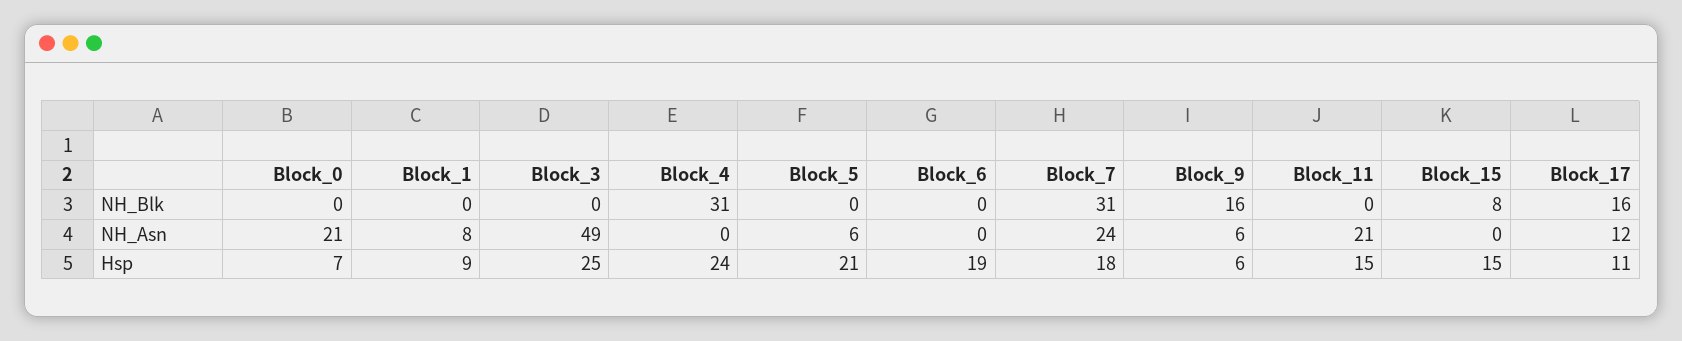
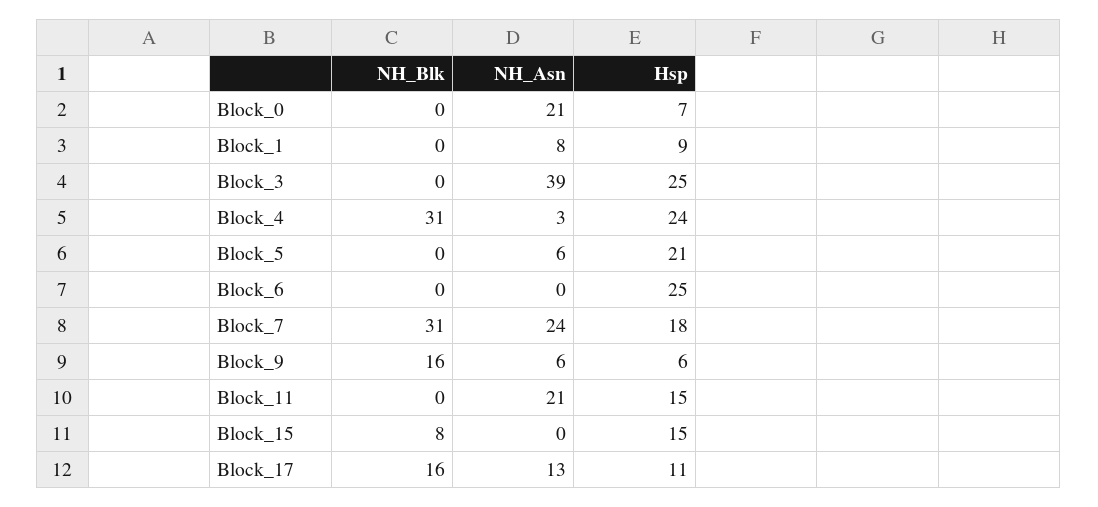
  {
    "Block_0": {
      "NH_Blk": 0,
      "NH_Asn": 21,
      "Hsp": 7
    },
    "Block_1": {
      "NH_Blk": 0,
      "NH_Asn": 8,
      "Hsp": 9
    },
    "Block_3": {
      "NH_Blk": 0,
-     "NH_Asn": 49,
+     "NH_Asn": 39,
      "Hsp": 25
    },
    "Block_4": {
      "NH_Blk": 31,
-     "NH_Asn": 0,
+     "NH_Asn": 3,
      "Hsp": 24
    },
    "Block_5": {
      "NH_Blk": 0,
      "NH_Asn": 6,
      "Hsp": 21
    },
    "Block_6": {
      "NH_Blk": 0,
      "NH_Asn": 0,
-     "Hsp": 19
+     "Hsp": 25
    },
    "Block_7": {
      "NH_Blk": 31,
      "NH_Asn": 24,
      "Hsp": 18
    },
    "Block_9": {
      "NH_Blk": 16,
      "NH_Asn": 6,
      "Hsp": 6
    },
    "Block_11": {
      "NH_Blk": 0,
      "NH_Asn": 21,
      "Hsp": 15
    },
    "Block_15": {
      "NH_Blk": 8,
      "NH_Asn": 0,
      "Hsp": 15
    },
    "Block_17": {
      "NH_Blk": 16,
-     "NH_Asn": 12,
+     "NH_Asn": 13,
      "Hsp": 11
    }
  }

